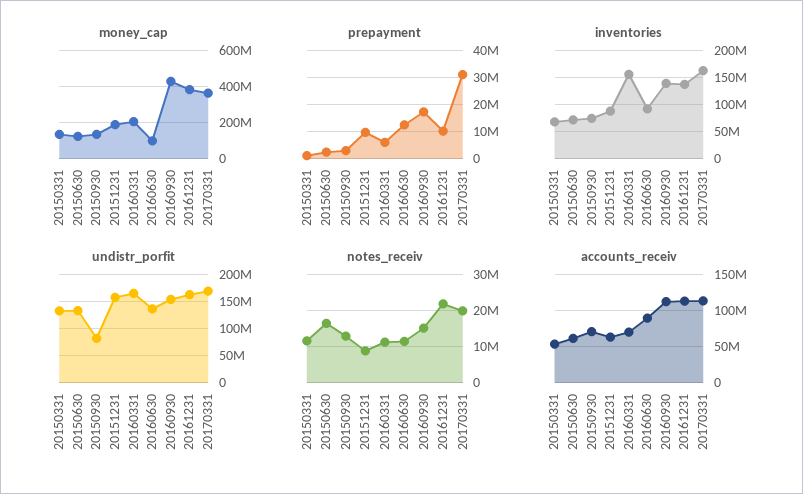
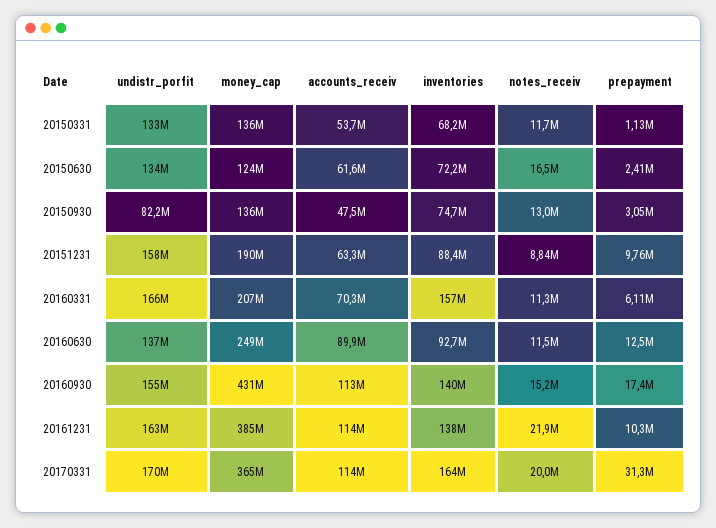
  {
    "money_cap": {
      "20150331": 136000000,
      "20150630": 124000000,
      "20150930": 136000000,
      "20151231": 190000000,
      "20160331": 207000000,
-     "20160630": 100000000,
+     "20160630": 249000000,
      "20160930": 431000000,
      "20161231": 385000000,
      "20170331": 365000000
    },
    "prepayment": {
      "20150331": 1130000,
      "20150630": 2410000,
      "20150930": 3050000,
      "20151231": 9760000,
      "20160331": 6110000,
      "20160630": 12500000,
      "20160930": 17400000,
      "20161231": 10300000,
      "20170331": 31300000
    },
    "inventories": {
      "20150331": 68200000,
      "20150630": 72200000,
      "20150930": 74700000,
      "20151231": 88400000,
      "20160331": 157000000,
      "20160630": 92700000,
      "20160930": 140000000,
      "20161231": 138000000,
      "20170331": 164000000
    },
    "undistr_porfit": {
      "20150331": 133000000,
      "20150630": 134000000,
      "20150930": 82200000,
      "20151231": 158000000,
      "20160331": 166000000,
      "20160630": 137000000,
      "20160930": 155000000,
      "20161231": 163000000,
      "20170331": 170000000
    },
    "notes_receiv": {
      "20150331": 11700000,
      "20150630": 16500000,
      "20150930": 13000000,
      "20151231": 8840000,
      "20160331": 11300000,
      "20160630": 11500000,
      "20160930": 15200000,
      "20161231": 21900000,
      "20170331": 20000000
    },
    "accounts_receiv": {
      "20150331": 53700000,
      "20150630": 61600000,
-     "20150930": 70000000,
+     "20150930": 47500000,
      "20151231": 63300000,
      "20160331": 70300000,
      "20160630": 89900000,
      "20160930": 113000000,
      "20161231": 114000000,
      "20170331": 114000000
    }
  }

